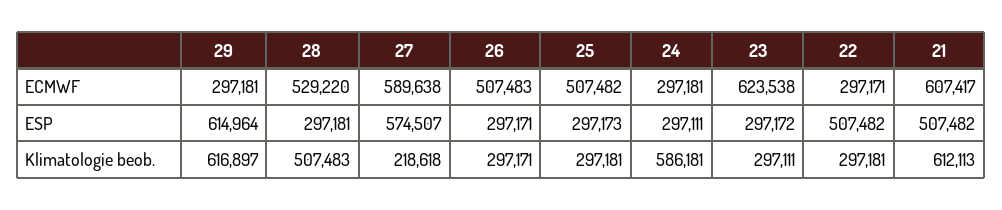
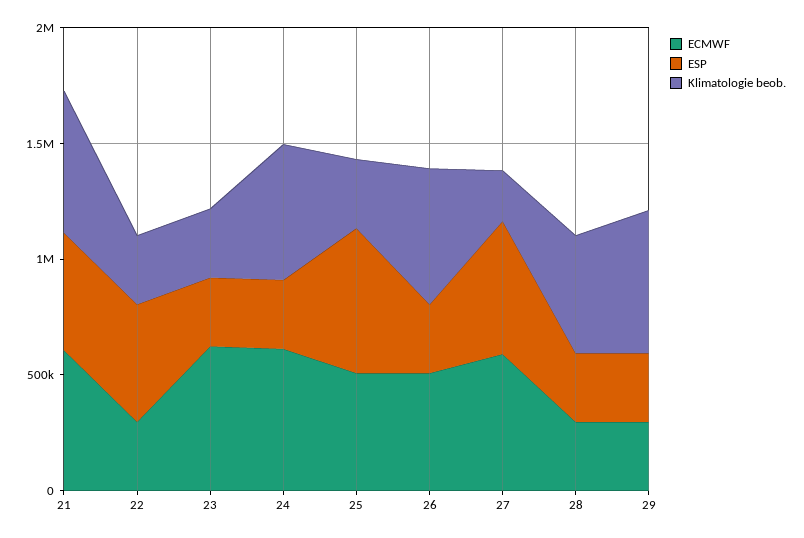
  {
    "ECMWF": {
      "29": 297181,
-     "28": 529220,
+     "28": 300000,
      "27": 589638,
      "26": 507483,
      "25": 507482,
-     "24": 297181,
+     "24": 600000,
      "23": 623538,
      "22": 297171,
      "21": 607417
    },
    "ESP": {
-     "29": 614964,
+     "29": 300000,
      "28": 297181,
      "27": 574507,
      "26": 297171,
-     "25": 297173,
+     "25": 600000,
      "24": 297111,
      "23": 297172,
      "22": 507482,
      "21": 507482
    },
    "Klimatologie beob.": {
      "29": 616897,
      "28": 507483,
      "27": 218618,
-     "26": 297171,
+     "26": 600000,
      "25": 297181,
      "24": 586181,
      "23": 297111,
      "22": 297181,
      "21": 612113
    }
  }

